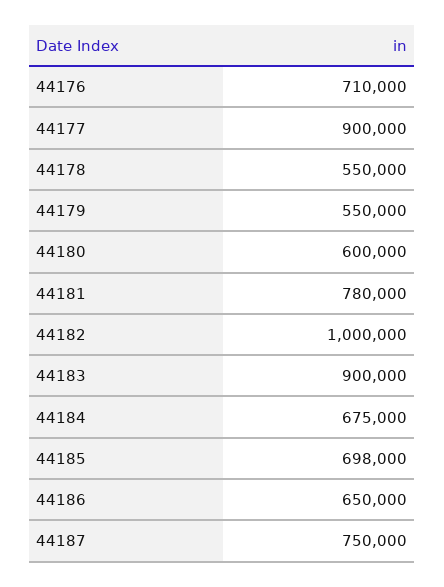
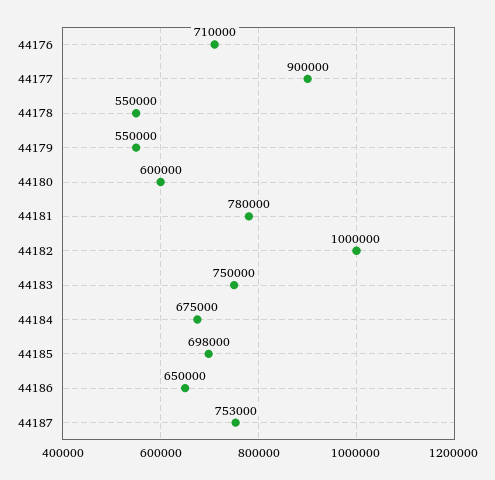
  {
    "44176": 710000,
    "44177": 900000,
    "44178": 550000,
    "44179": 550000,
    "44180": 600000,
    "44181": 780000,
    "44182": 1000000,
-   "44183": 900000,
+   "44183": 750000,
    "44184": 675000,
    "44185": 698000,
    "44186": 650000,
-   "44187": 750000
+   "44187": 753000
  }

